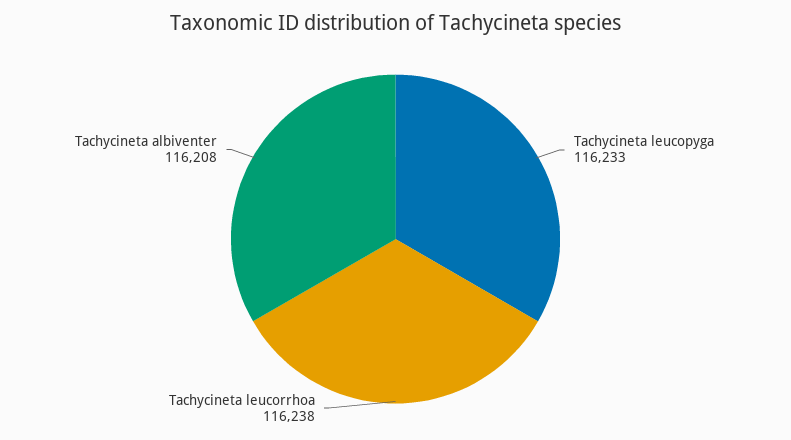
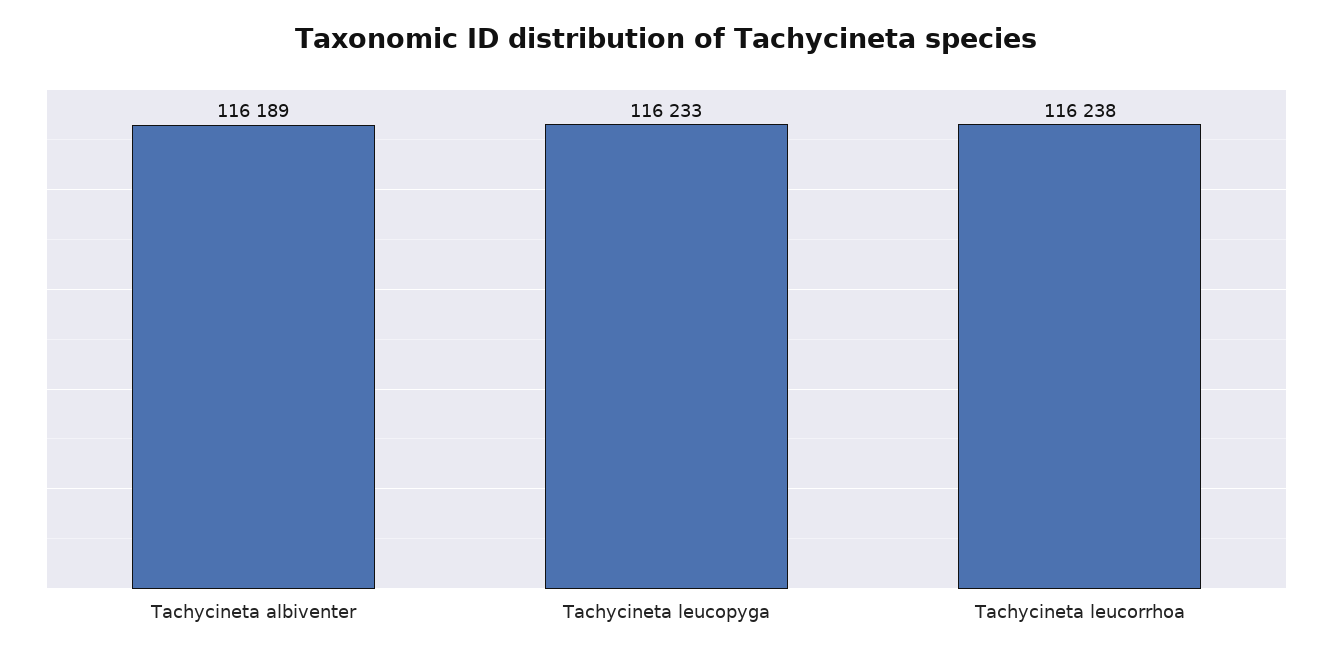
  {
    "Tachycineta leucopyga": 116233,
    "Tachycineta leucorrhoa": 116238,
-   "Tachycineta albiventer": 116208
+   "Tachycineta albiventer": 116189
  }

